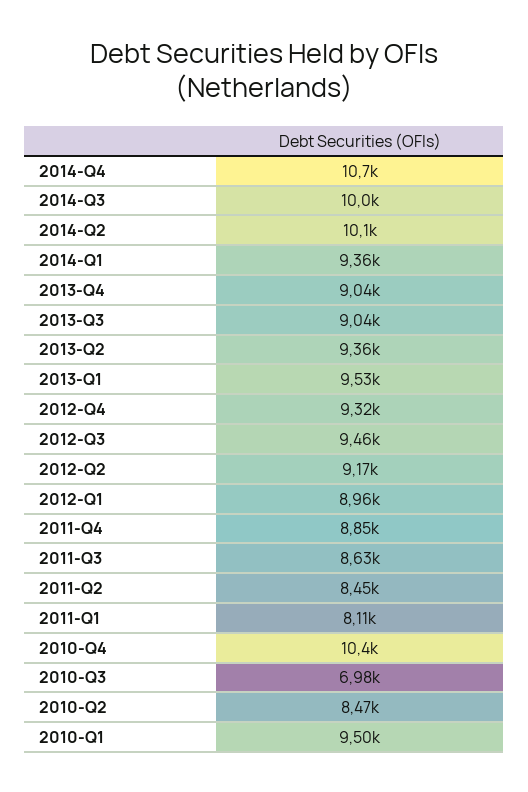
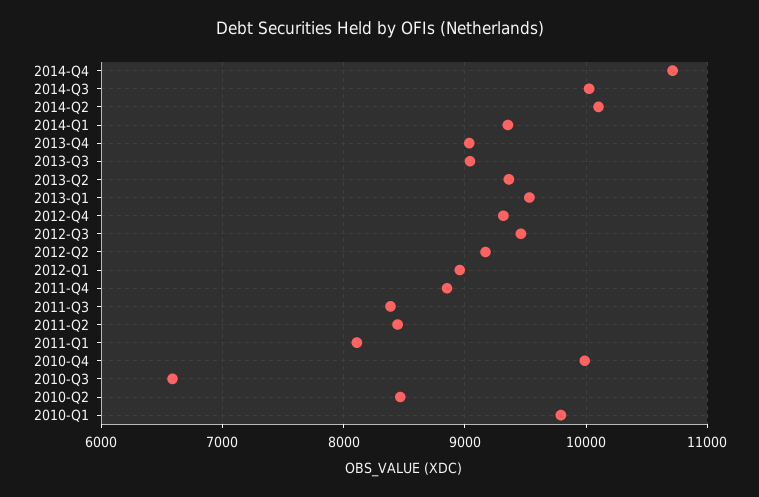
  {
    "2014-Q4": 10700,
    "2014-Q3": 10000,
    "2014-Q2": 10100,
    "2014-Q1": 9360,
    "2013-Q4": 9040,
    "2013-Q3": 9040,
    "2013-Q2": 9360,
    "2013-Q1": 9530,
    "2012-Q4": 9320,
    "2012-Q3": 9460,
    "2012-Q2": 9170,
    "2012-Q1": 8960,
    "2011-Q4": 8850,
-   "2011-Q3": 8630,
+   "2011-Q3": 8400,
    "2011-Q2": 8450,
    "2011-Q1": 8110,
-   "2010-Q4": 10400,
+   "2010-Q4": 10000,
-   "2010-Q3": 6980,
+   "2010-Q3": 6600,
    "2010-Q2": 8470,
-   "2010-Q1": 9500
+   "2010-Q1": 9800
  }

